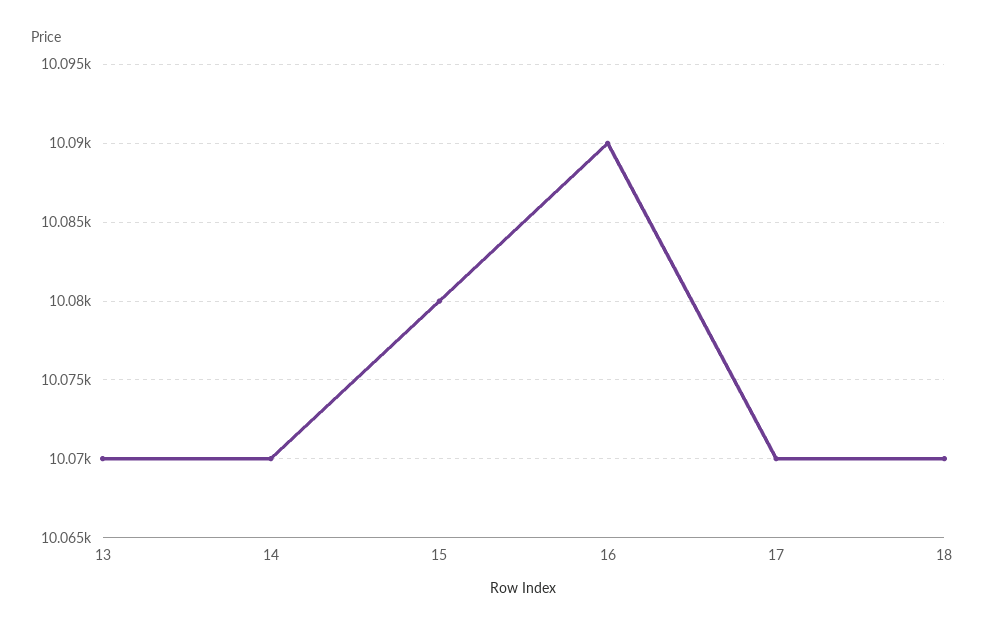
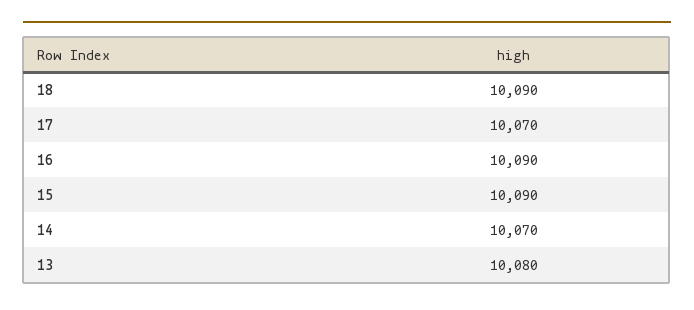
  {
-   "13": 10070,
+   "13": 10080,
    "14": 10070,
-   "15": 10080,
+   "15": 10090,
    "16": 10090,
    "17": 10070,
-   "18": 10070
+   "18": 10090
  }

